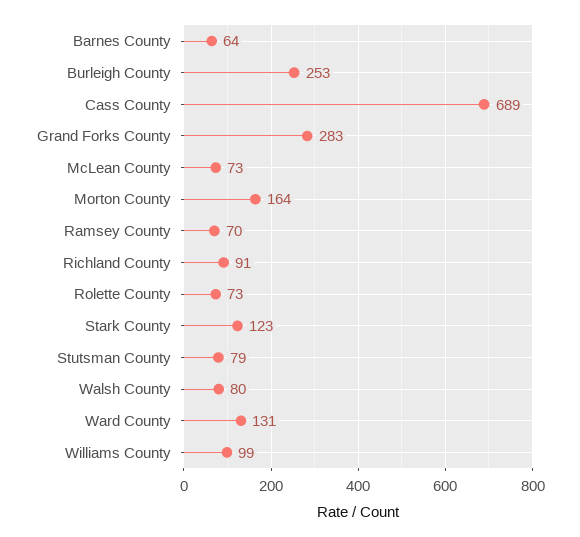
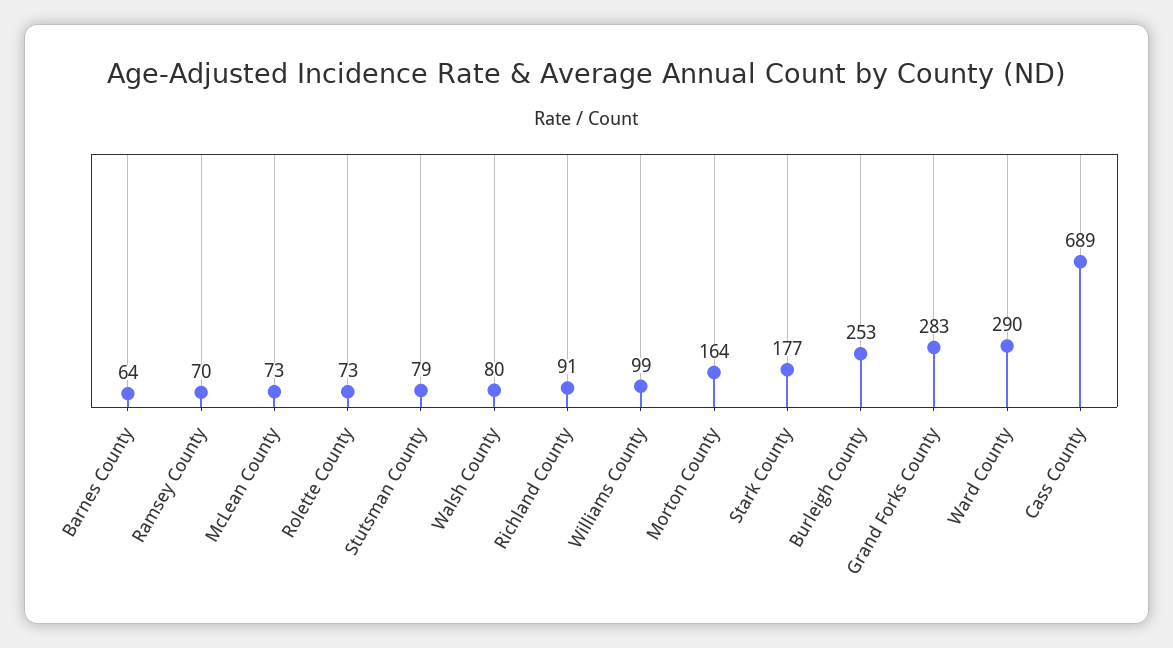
  {
    "Barnes County": 64,
    "Burleigh County": 253,
    "Cass County": 689,
    "Grand Forks County": 283,
    "McLean County": 73,
    "Morton County": 164,
    "Ramsey County": 70,
    "Richland County": 91,
    "Rolette County": 73,
-   "Stark County": 123,
+   "Stark County": 177,
    "Stutsman County": 79,
    "Walsh County": 80,
-   "Ward County": 131,
+   "Ward County": 290,
    "Williams County": 99
  }

